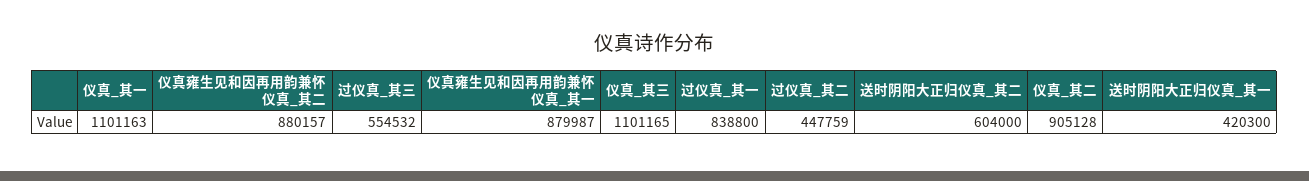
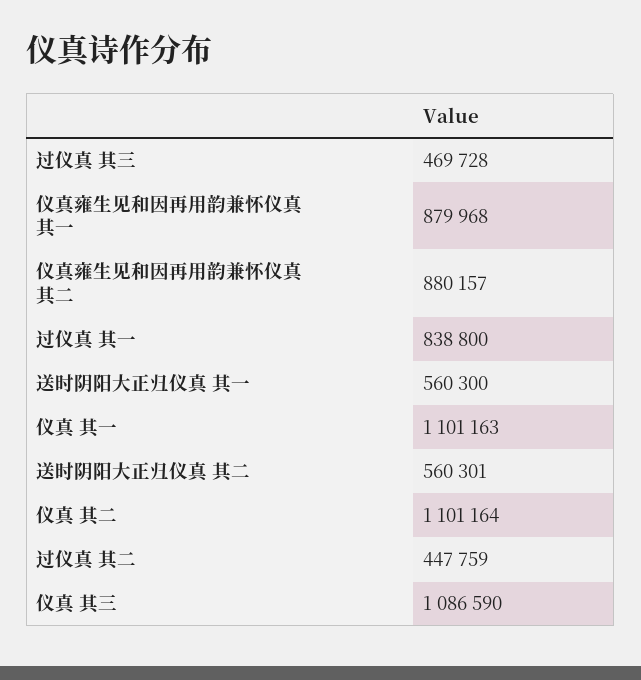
  {
    "仪真_其一": 1101163,
    "仪真雍生见和因再用韵兼怀仪真_其二": 880157,
-   "过仪真_其三": 554532,
+   "过仪真_其三": 469728,
-   "仪真雍生见和因再用韵兼怀仪真_其一": 879987,
+   "仪真雍生见和因再用韵兼怀仪真_其一": 879968,
-   "仪真_其三": 1101165,
+   "仪真_其三": 1086590,
    "过仪真_其一": 838800,
    "过仪真_其二": 447759,
-   "送时阴阳大正归仪真_其二": 604000,
+   "送时阴阳大正归仪真_其二": 560301,
-   "仪真_其二": 905128,
+   "仪真_其二": 1101164,
-   "送时阴阳大正归仪真_其一": 420300
+   "送时阴阳大正归仪真_其一": 560300
  }

